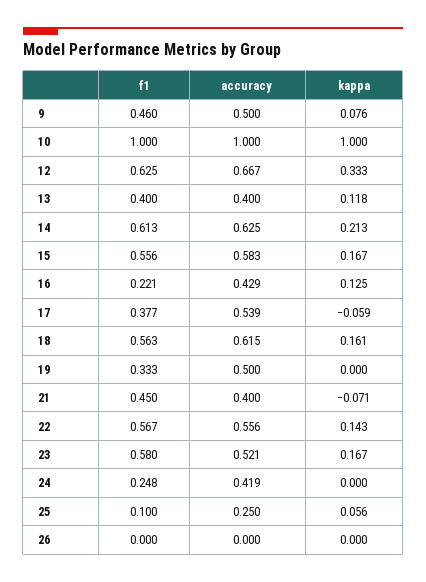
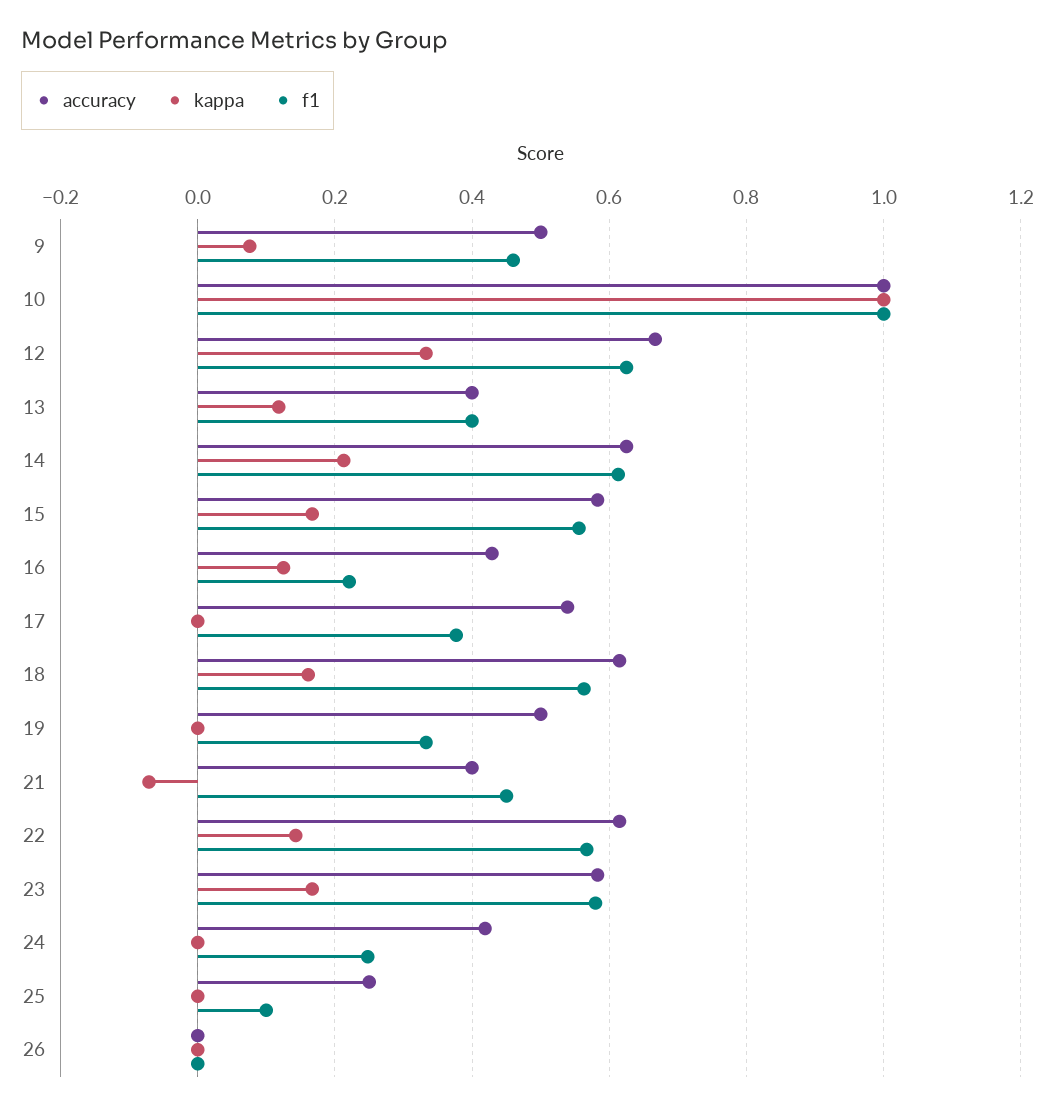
  {
    "f1": {
      "9": 0.46,
      "10": 1,
      "12": 0.625,
      "13": 0.4,
      "14": 0.613,
      "15": 0.556,
      "16": 0.221,
      "17": 0.377,
      "18": 0.563,
      "19": 0.333,
      "21": 0.45,
      "22": 0.567,
      "23": 0.58,
      "24": 0.248,
      "25": 0.1,
      "26": 0
    },
    "accuracy": {
      "9": 0.5,
      "10": 1,
      "12": 0.667,
      "13": 0.4,
      "14": 0.625,
      "15": 0.583,
      "16": 0.429,
      "17": 0.539,
      "18": 0.615,
      "19": 0.5,
      "21": 0.4,
-     "22": 0.556,
+     "22": 0.62,
-     "23": 0.521,
+     "23": 0.58,
      "24": 0.419,
      "25": 0.25,
      "26": 0
    },
    "kappa": {
      "9": 0.076,
      "10": 1,
      "12": 0.333,
      "13": 0.118,
      "14": 0.213,
      "15": 0.167,
      "16": 0.125,
-     "17": -0.059,
+     "17": 0,
      "18": 0.161,
      "19": 0,
      "21": -0.071,
      "22": 0.143,
      "23": 0.167,
      "24": 0,
-     "25": 0.056,
+     "25": 0,
      "26": 0
    }
  }

